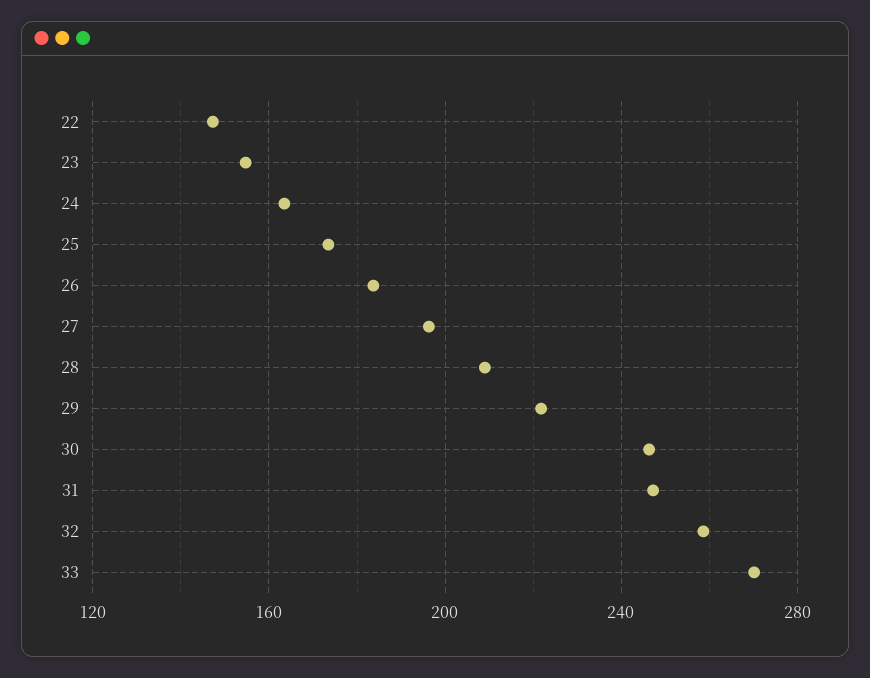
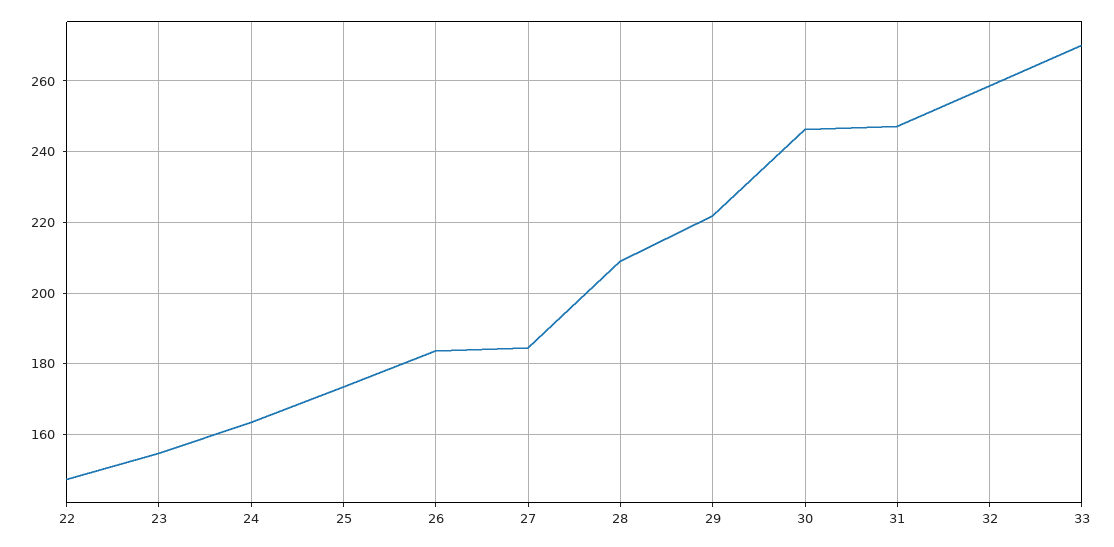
  {
    "22": 148,
    "23": 154,
    "24": 164,
    "25": 174,
    "26": 184,
-   "27": 195,
+   "27": 184,
    "28": 210,
    "29": 222,
    "30": 246,
    "31": 248,
    "32": 258,
    "33": 270
  }

